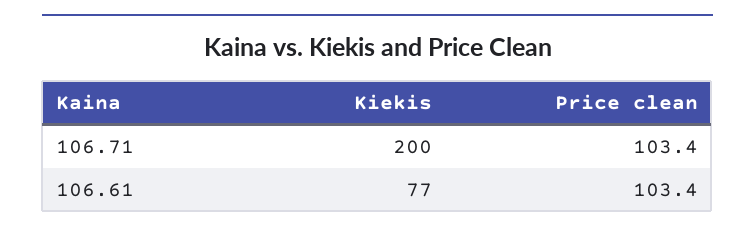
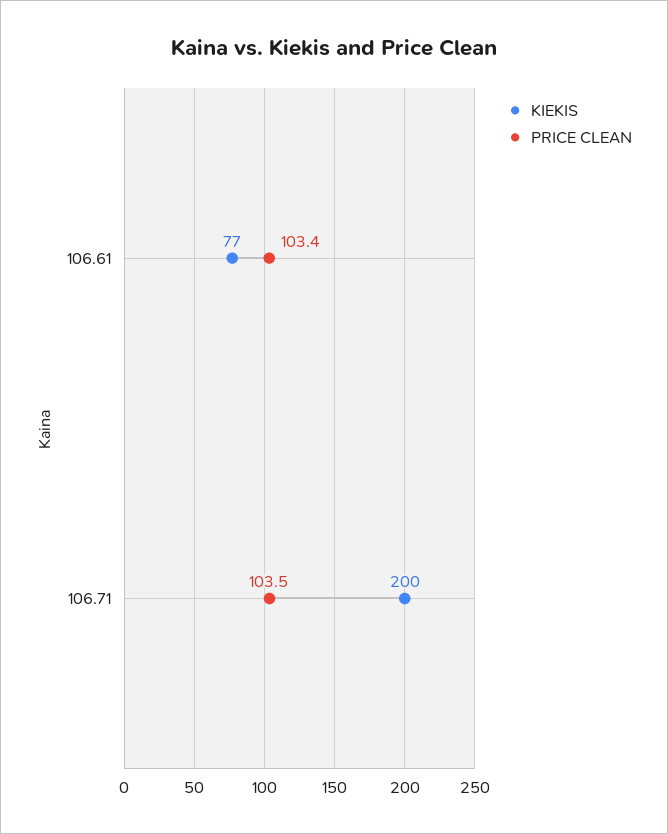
  {
    "Kiekis": {
      "106.71": 200,
      "106.61": 77
    },
    "Price clean": {
-     "106.71": 103.4,
+     "106.71": 103.5,
      "106.61": 103.4
    }
  }

